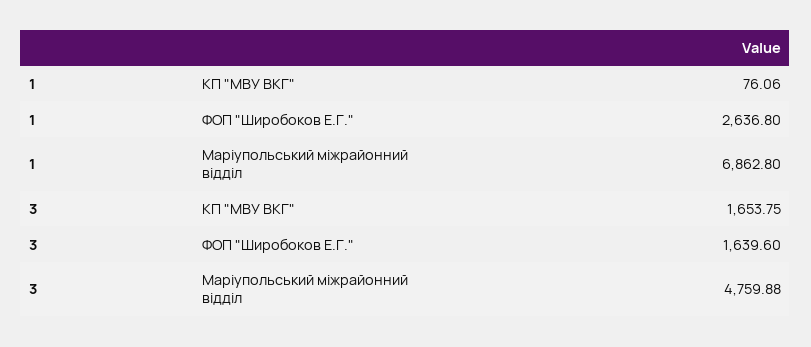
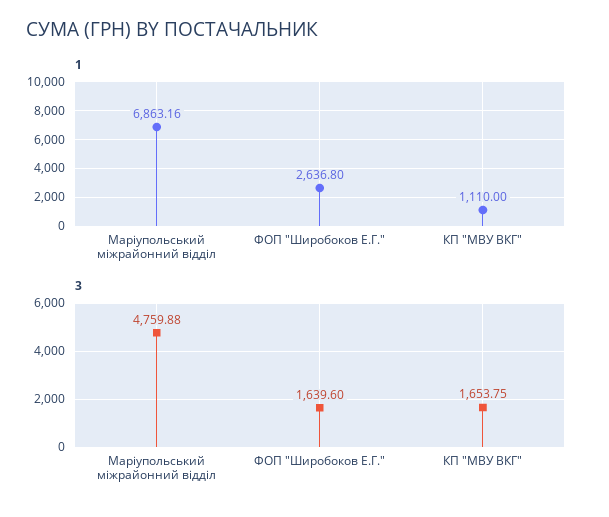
  {
    "1": {
-     "КП \"МВУ ВКГ\"": 76.06,
+     "КП \"МВУ ВКГ\"": 1110,
      "ФОП \"Широбоков Е.Г.\"": 2636.8,
-     "Маріупольський міжрайонний відділ": 6862.8
+     "Маріупольський міжрайонний відділ": 6863.16
    },
    "3": {
      "КП \"МВУ ВКГ\"": 1653.75,
      "ФОП \"Широбоков Е.Г.\"": 1639.6,
      "Маріупольський міжрайонний відділ": 4759.88
    }
  }

